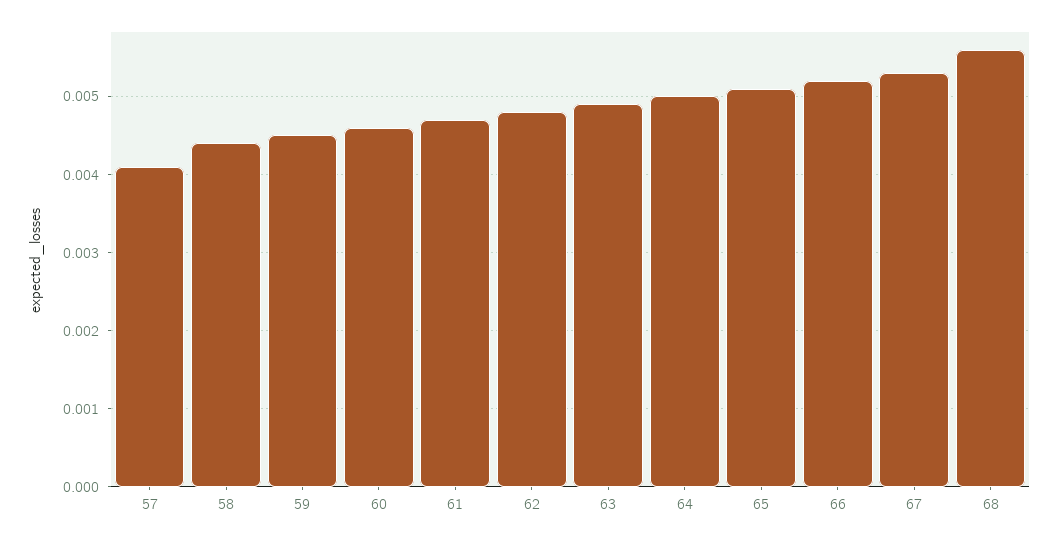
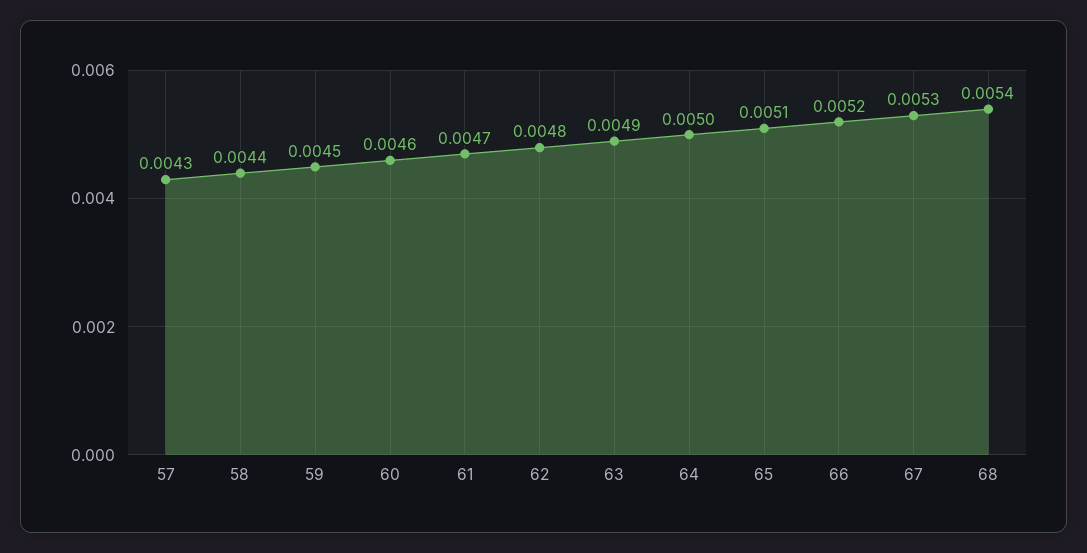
  {
-   "57": 0.0041,
+   "57": 0.0043,
    "58": 0.0044,
    "59": 0.0045,
    "60": 0.0046,
    "61": 0.0047,
    "62": 0.0048,
    "63": 0.0049,
    "64": 0.005,
    "65": 0.0051,
    "66": 0.0052,
    "67": 0.0053,
-   "68": 0.0056
+   "68": 0.0054
  }

